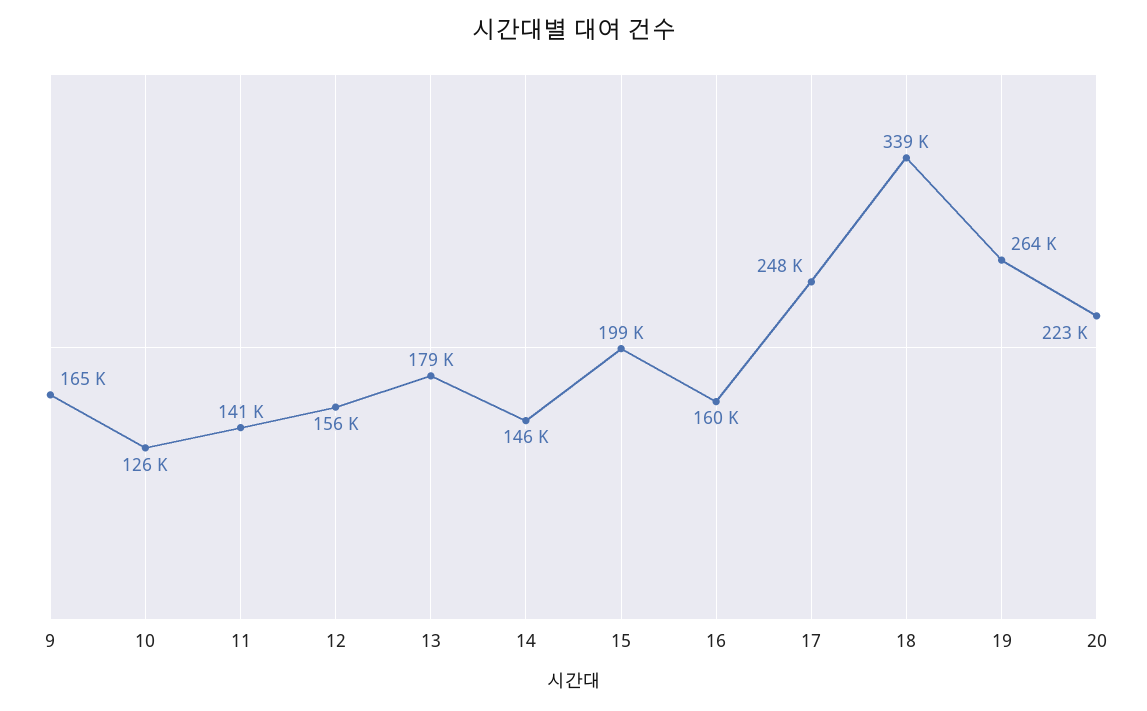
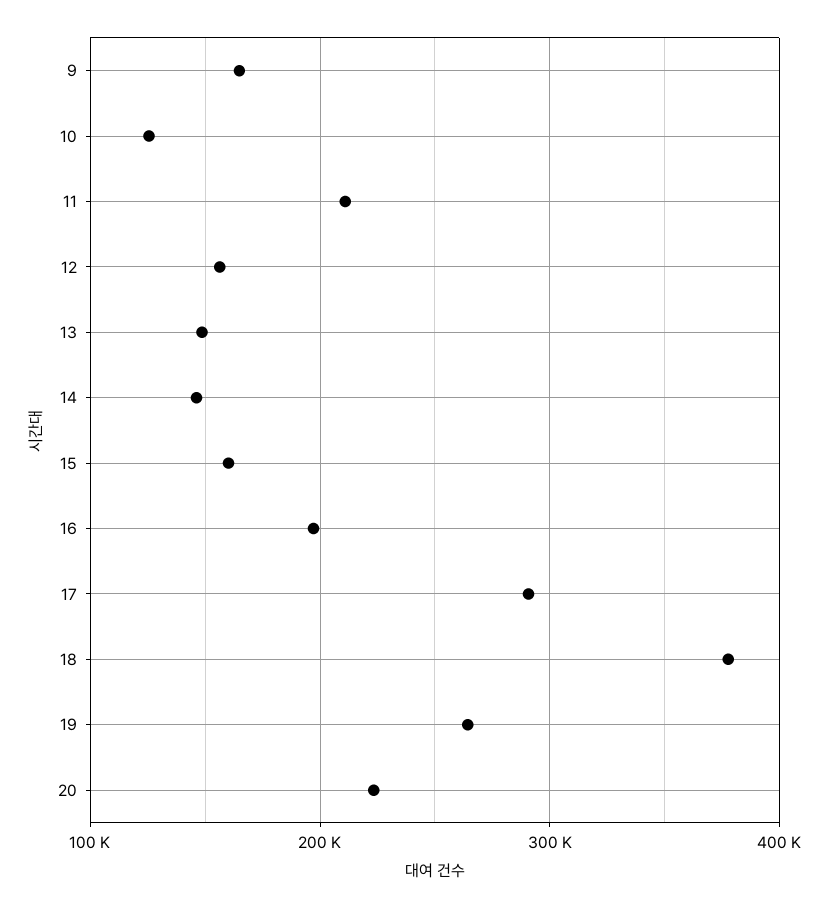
  {
    "9": 165000,
    "10": 126000,
-   "11": 141000,
+   "11": 210000,
    "12": 156000,
-   "13": 179000,
+   "13": 150000,
    "14": 146000,
-   "15": 199000,
+   "15": 160000,
-   "16": 160000,
+   "16": 200000,
-   "17": 248000,
+   "17": 290000,
-   "18": 339000,
+   "18": 380000,
    "19": 264000,
    "20": 223000
  }

